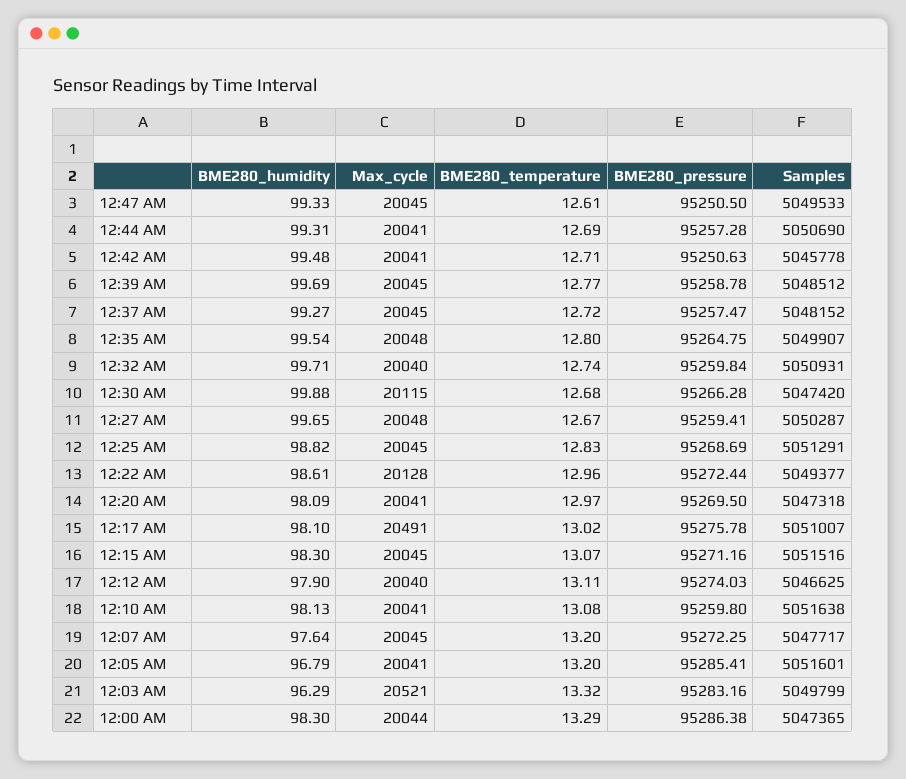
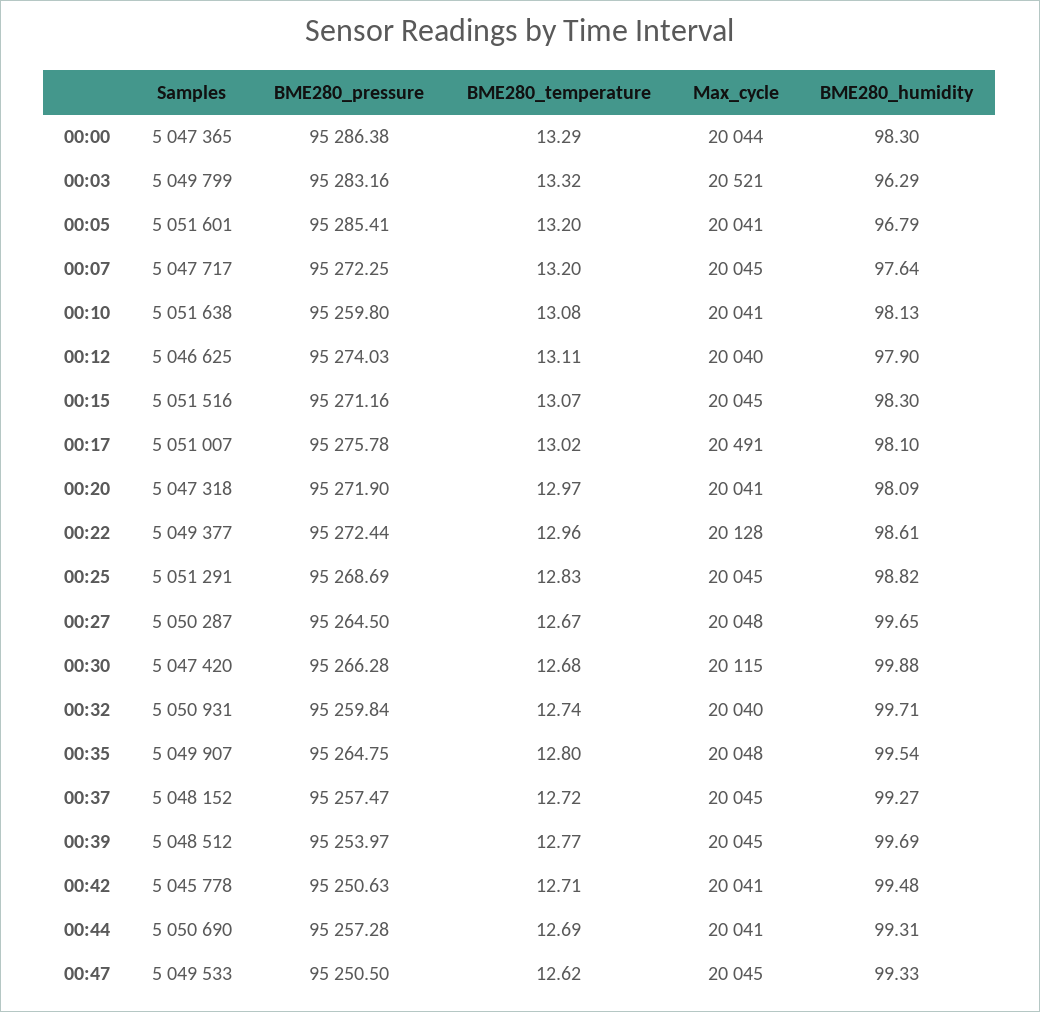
  {
    "BME280_humidity": {
      "12:47 AM": 99.33,
      "12:44 AM": 99.31,
      "12:42 AM": 99.48,
      "12:39 AM": 99.69,
      "12:37 AM": 99.27,
      "12:35 AM": 99.54,
      "12:32 AM": 99.71,
      "12:30 AM": 99.88,
      "12:27 AM": 99.65,
      "12:25 AM": 98.82,
      "12:22 AM": 98.61,
      "12:20 AM": 98.09,
      "12:17 AM": 98.1,
      "12:15 AM": 98.3,
      "12:12 AM": 97.9,
      "12:10 AM": 98.13,
      "12:07 AM": 97.64,
      "12:05 AM": 96.79,
      "12:03 AM": 96.29,
      "12:00 AM": 98.3
    },
    "Max_cycle": {
      "12:47 AM": 20045,
      "12:44 AM": 20041,
      "12:42 AM": 20041,
      "12:39 AM": 20045,
      "12:37 AM": 20045,
      "12:35 AM": 20048,
      "12:32 AM": 20040,
      "12:30 AM": 20115,
      "12:27 AM": 20048,
      "12:25 AM": 20045,
      "12:22 AM": 20128,
      "12:20 AM": 20041,
      "12:17 AM": 20491,
      "12:15 AM": 20045,
      "12:12 AM": 20040,
      "12:10 AM": 20041,
      "12:07 AM": 20045,
      "12:05 AM": 20041,
      "12:03 AM": 20521,
      "12:00 AM": 20044
    },
    "BME280_temperature": {
-     "12:47 AM": 12.61,
+     "12:47 AM": 12.62,
      "12:44 AM": 12.69,
      "12:42 AM": 12.71,
      "12:39 AM": 12.77,
      "12:37 AM": 12.72,
      "12:35 AM": 12.8,
      "12:32 AM": 12.74,
      "12:30 AM": 12.68,
      "12:27 AM": 12.67,
      "12:25 AM": 12.83,
      "12:22 AM": 12.96,
      "12:20 AM": 12.97,
      "12:17 AM": 13.02,
      "12:15 AM": 13.07,
      "12:12 AM": 13.11,
      "12:10 AM": 13.08,
      "12:07 AM": 13.2,
      "12:05 AM": 13.2,
      "12:03 AM": 13.32,
      "12:00 AM": 13.29
    },
    "BME280_pressure": {
      "12:47 AM": 95250.5,
      "12:44 AM": 95257.28,
      "12:42 AM": 95250.63,
-     "12:39 AM": 95258.78,
+     "12:39 AM": 95253.97,
      "12:37 AM": 95257.47,
      "12:35 AM": 95264.75,
      "12:32 AM": 95259.84,
      "12:30 AM": 95266.28,
-     "12:27 AM": 95259.41,
+     "12:27 AM": 95264.5,
      "12:25 AM": 95268.69,
      "12:22 AM": 95272.44,
-     "12:20 AM": 95269.5,
+     "12:20 AM": 95271.9,
      "12:17 AM": 95275.78,
      "12:15 AM": 95271.16,
      "12:12 AM": 95274.03,
      "12:10 AM": 95259.8,
      "12:07 AM": 95272.25,
      "12:05 AM": 95285.41,
      "12:03 AM": 95283.16,
      "12:00 AM": 95286.38
    },
    "Samples": {
      "12:47 AM": 5049533,
      "12:44 AM": 5050690,
      "12:42 AM": 5045778,
      "12:39 AM": 5048512,
      "12:37 AM": 5048152,
      "12:35 AM": 5049907,
      "12:32 AM": 5050931,
      "12:30 AM": 5047420,
      "12:27 AM": 5050287,
      "12:25 AM": 5051291,
      "12:22 AM": 5049377,
      "12:20 AM": 5047318,
      "12:17 AM": 5051007,
      "12:15 AM": 5051516,
      "12:12 AM": 5046625,
      "12:10 AM": 5051638,
      "12:07 AM": 5047717,
      "12:05 AM": 5051601,
      "12:03 AM": 5049799,
      "12:00 AM": 5047365
    }
  }

